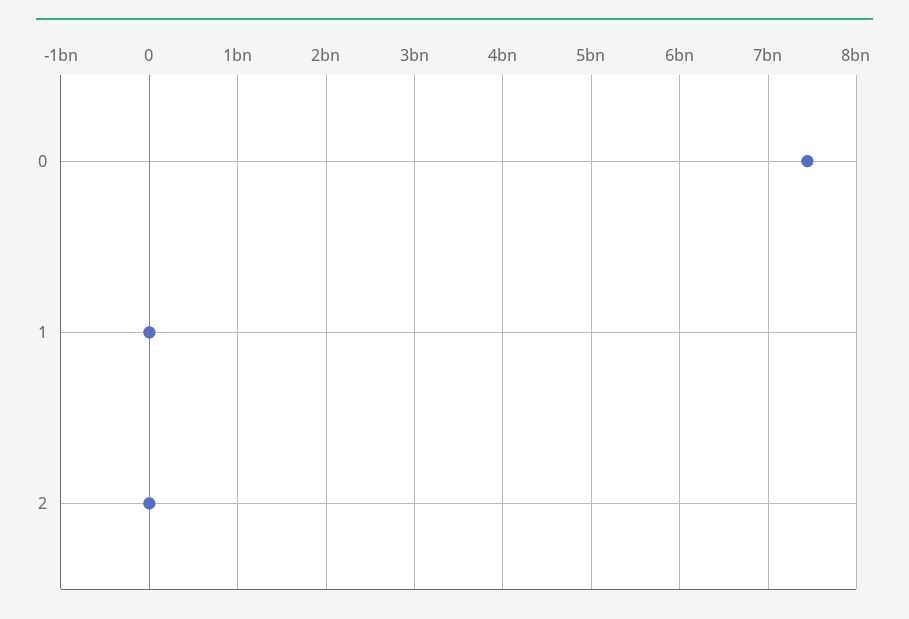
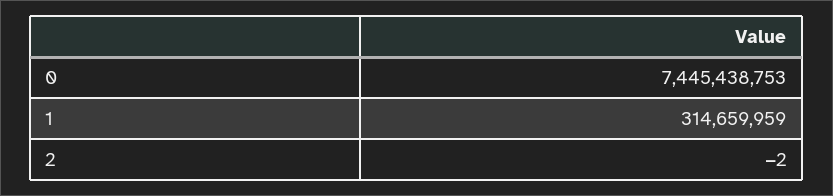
  {
    "0": 7445438753,
-   "1": 0,
+   "1": 314659959,
    "2": -2
  }

